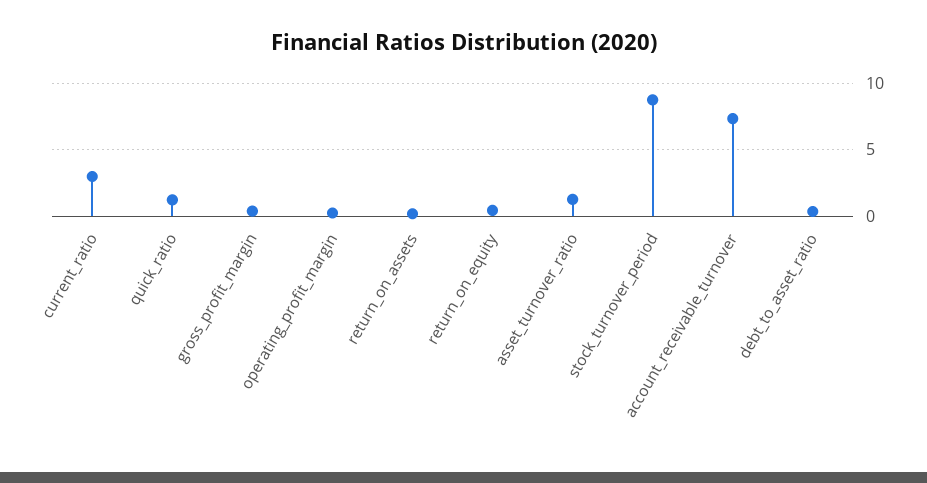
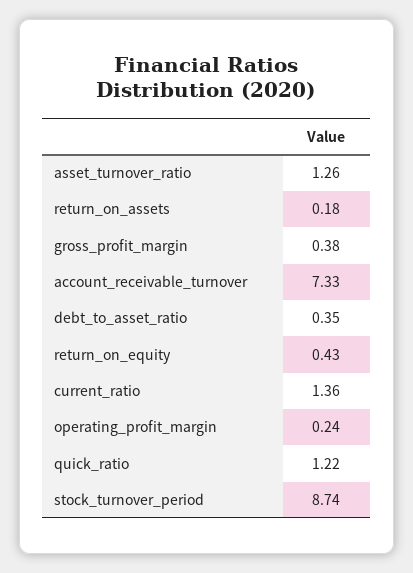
  {
-   "current_ratio": 3,
+   "current_ratio": 1.36,
    "quick_ratio": 1.22,
    "gross_profit_margin": 0.38,
    "operating_profit_margin": 0.24,
    "return_on_assets": 0.18,
    "return_on_equity": 0.43,
    "asset_turnover_ratio": 1.26,
    "stock_turnover_period": 8.74,
    "account_receivable_turnover": 7.33,
    "debt_to_asset_ratio": 0.35
  }

